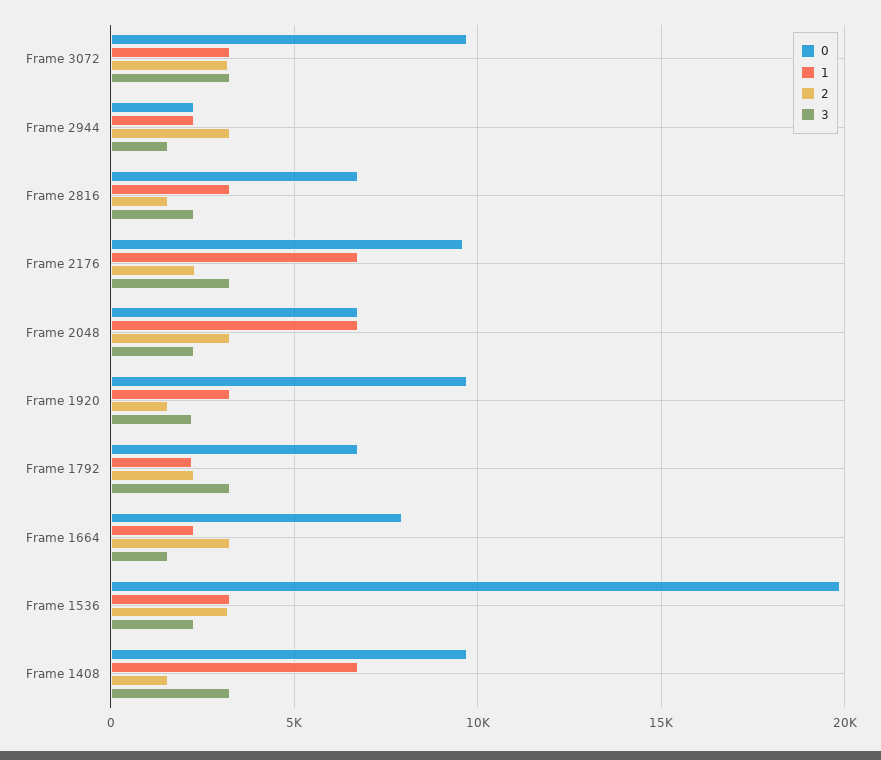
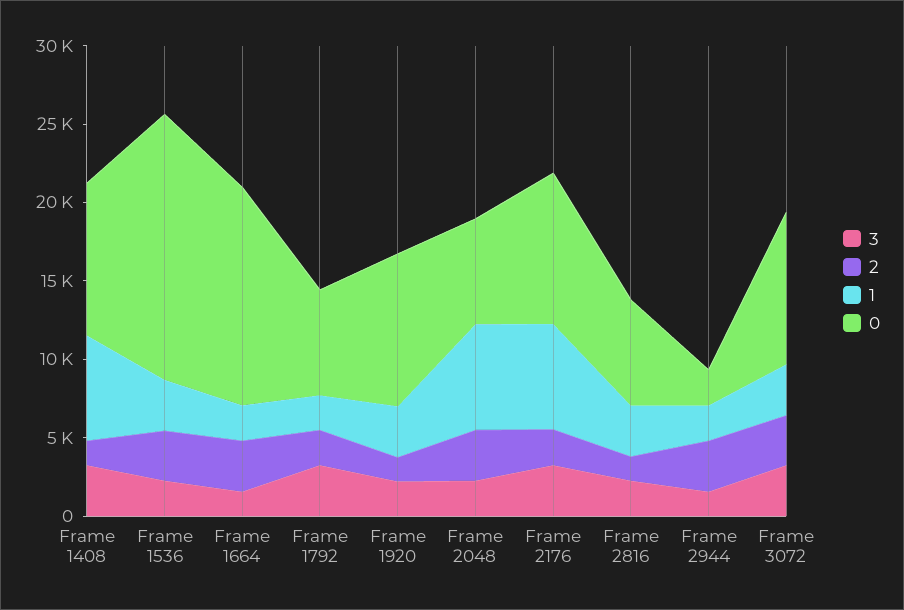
  {
    "0": {
      "Frame 3072": 9500,
      "Frame 2944": 2500,
      "Frame 2816": 6500,
      "Frame 2176": 9500,
      "Frame 2048": 6500,
      "Frame 1920": 9500,
      "Frame 1792": 6500,
-     "Frame 1664": 8000,
+     "Frame 1664": 14000,
-     "Frame 1536": 20000,
+     "Frame 1536": 17000,
      "Frame 1408": 9500
    },
    "1": {
      "Frame 3072": 3000,
      "Frame 2944": 2500,
      "Frame 2816": 3000,
      "Frame 2176": 6500,
      "Frame 2048": 6500,
      "Frame 1920": 3000,
      "Frame 1792": 2000,
      "Frame 1664": 2500,
      "Frame 1536": 3000,
      "Frame 1408": 6500
    },
    "2": {
      "Frame 3072": 3000,
      "Frame 2944": 3000,
      "Frame 2816": 1500,
      "Frame 2176": 2500,
      "Frame 2048": 3000,
      "Frame 1920": 1500,
      "Frame 1792": 2500,
      "Frame 1664": 3000,
      "Frame 1536": 3000,
      "Frame 1408": 1500
    },
    "3": {
      "Frame 3072": 3000,
      "Frame 2944": 1500,
      "Frame 2816": 2500,
      "Frame 2176": 3000,
      "Frame 2048": 2500,
      "Frame 1920": 2000,
      "Frame 1792": 3000,
      "Frame 1664": 1500,
      "Frame 1536": 2500,
      "Frame 1408": 3000
    }
  }

